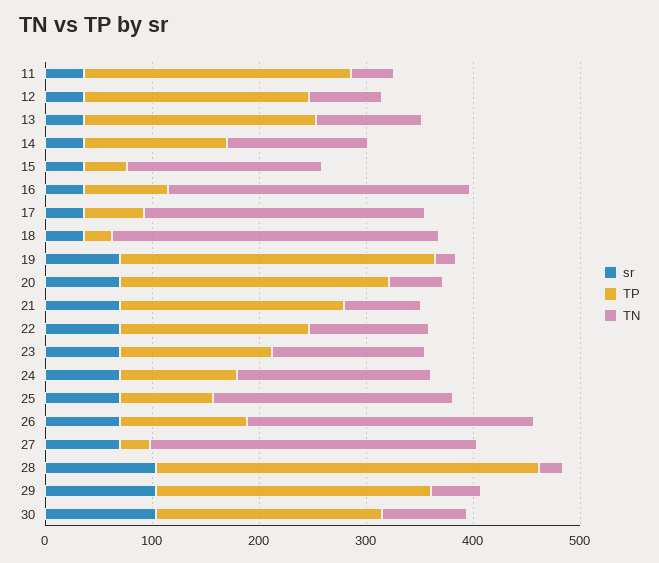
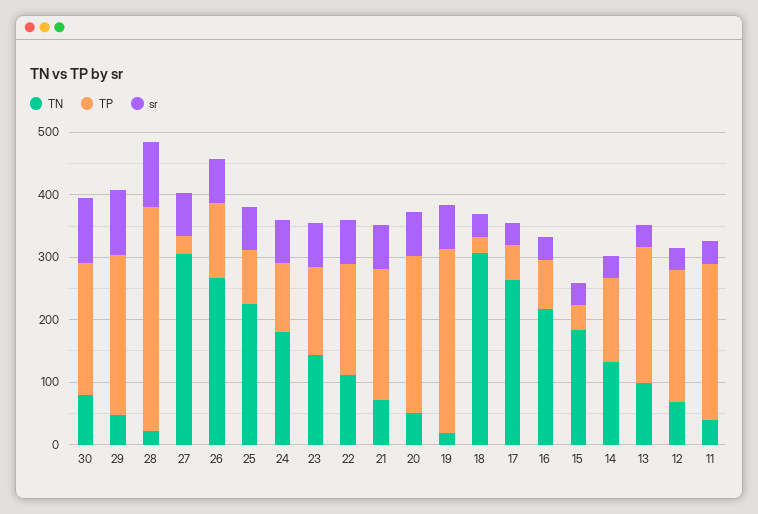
  {
    "sr": {
      "11": 40,
      "12": 40,
      "13": 40,
      "14": 40,
      "15": 40,
      "16": 40,
      "17": 40,
      "18": 40,
      "19": 80,
      "20": 80,
      "21": 80,
      "22": 80,
      "23": 80,
      "24": 80,
      "25": 80,
      "26": 80,
      "27": 80,
      "28": 100,
      "29": 100,
      "30": 100
    },
    "TP": {
      "11": 240,
      "12": 220,
      "13": 220,
      "14": 140,
      "15": 40,
      "16": 80,
      "17": 60,
      "18": 20,
      "19": 300,
      "20": 260,
      "21": 200,
      "22": 180,
      "23": 140,
      "24": 100,
      "25": 80,
      "26": 120,
      "27": 20,
      "28": 360,
      "29": 260,
      "30": 220
    },
    "TN": {
      "11": 40,
      "12": 60,
      "13": 100,
      "14": 140,
      "15": 180,
-     "16": 280,
+     "16": 220,
      "17": 260,
      "18": 300,
      "19": 20,
      "20": 60,
      "21": 80,
      "22": 120,
      "23": 140,
      "24": 180,
      "25": 220,
      "26": 260,
      "27": 300,
      "28": 20,
      "29": 40,
      "30": 80
    }
  }

